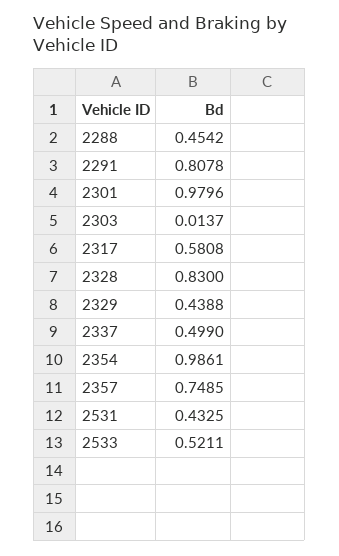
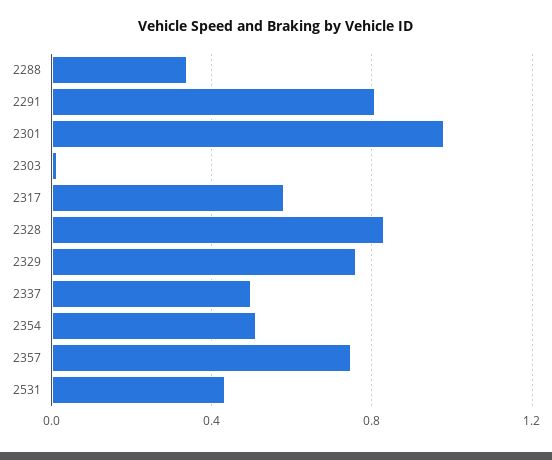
  {
-   "2288": 0.4542,
+   "2288": 0.35,
    "2291": 0.8078,
    "2301": 0.9796,
    "2303": 0.0137,
    "2317": 0.5808,
    "2328": 0.83,
-   "2329": 0.4388,
+   "2329": 0.75,
    "2337": 0.499,
-   "2354": 0.9861,
+   "2354": 0.5,
    "2357": 0.7485,
-   "2531": 0.4325,
+   "2531": 0.4325
-   "2533": 0.5211
  }

